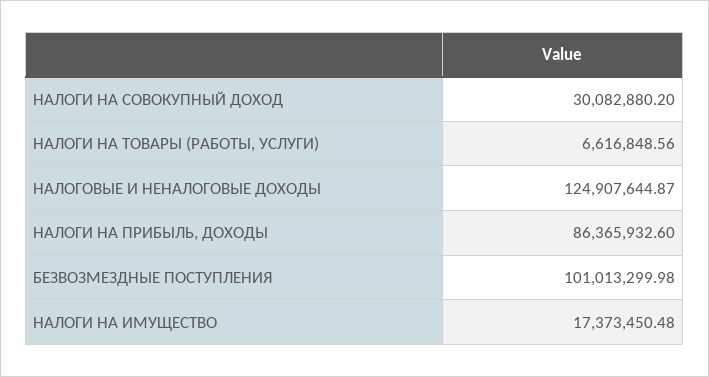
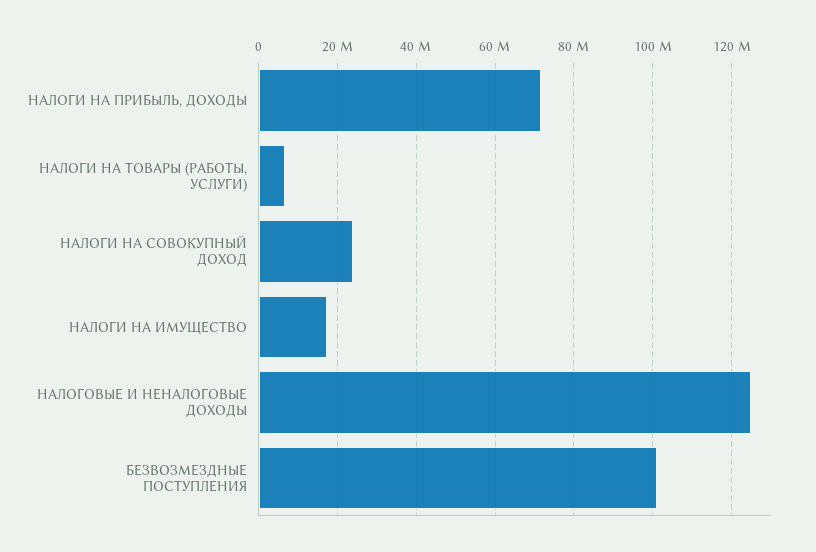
  {
-   "НАЛОГИ НА СОВОКУПНЫЙ ДОХОД": 30082880.2,
+   "НАЛОГИ НА СОВОКУПНЫЙ ДОХОД": 24000000,
    "НАЛОГИ НА ТОВАРЫ (РАБОТЫ, УСЛУГИ)": 6616848.56,
    "НАЛОГОВЫЕ И НЕНАЛОГОВЫЕ ДОХОДЫ": 124907644.87,
-   "НАЛОГИ НА ПРИБЫЛЬ, ДОХОДЫ": 86365932.6,
+   "НАЛОГИ НА ПРИБЫЛЬ, ДОХОДЫ": 72000000,
    "БЕЗВОЗМЕЗДНЫЕ ПОСТУПЛЕНИЯ": 101013299.98,
    "НАЛОГИ НА ИМУЩЕСТВО": 17373450.48
  }

